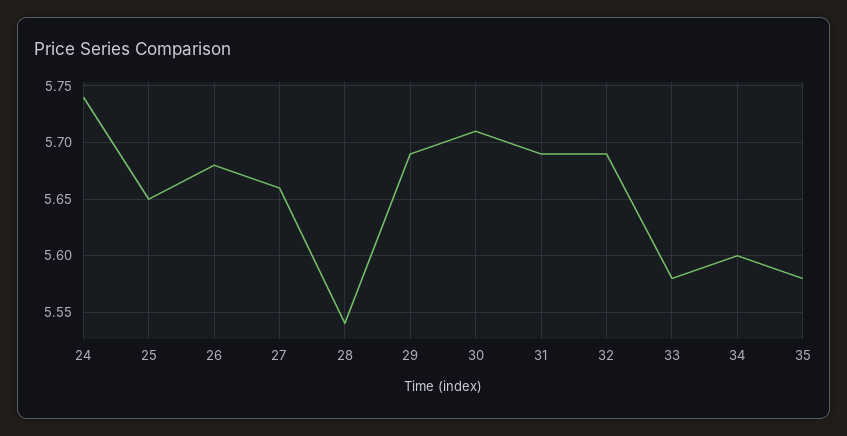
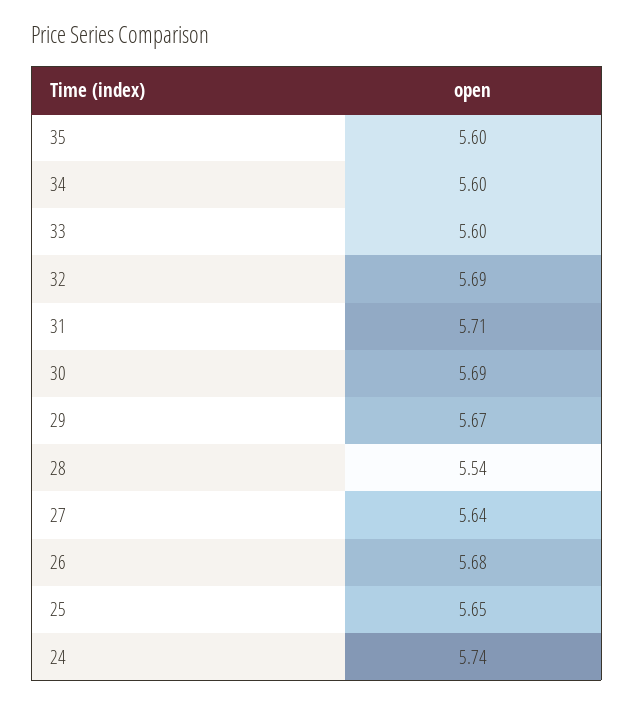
  {
    "24": 5.74,
    "25": 5.65,
    "26": 5.68,
-   "27": 5.66,
+   "27": 5.64,
    "28": 5.54,
-   "29": 5.69,
+   "29": 5.67,
-   "30": 5.71,
+   "30": 5.69,
-   "31": 5.69,
+   "31": 5.71,
    "32": 5.69,
-   "33": 5.58,
+   "33": 5.6,
    "34": 5.6,
-   "35": 5.58
+   "35": 5.6
  }

